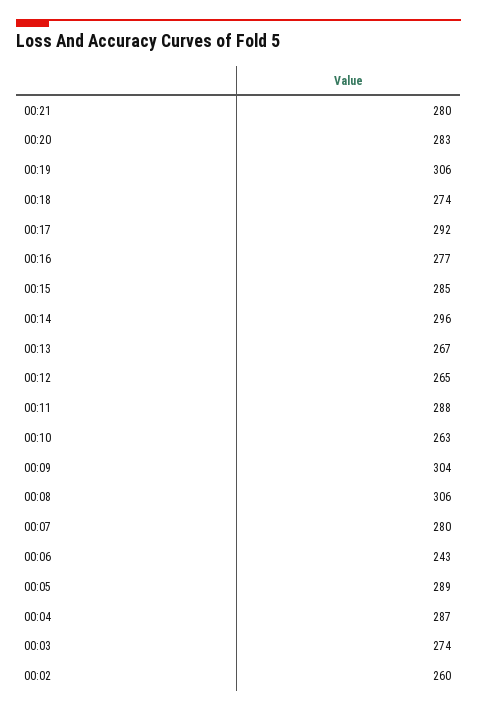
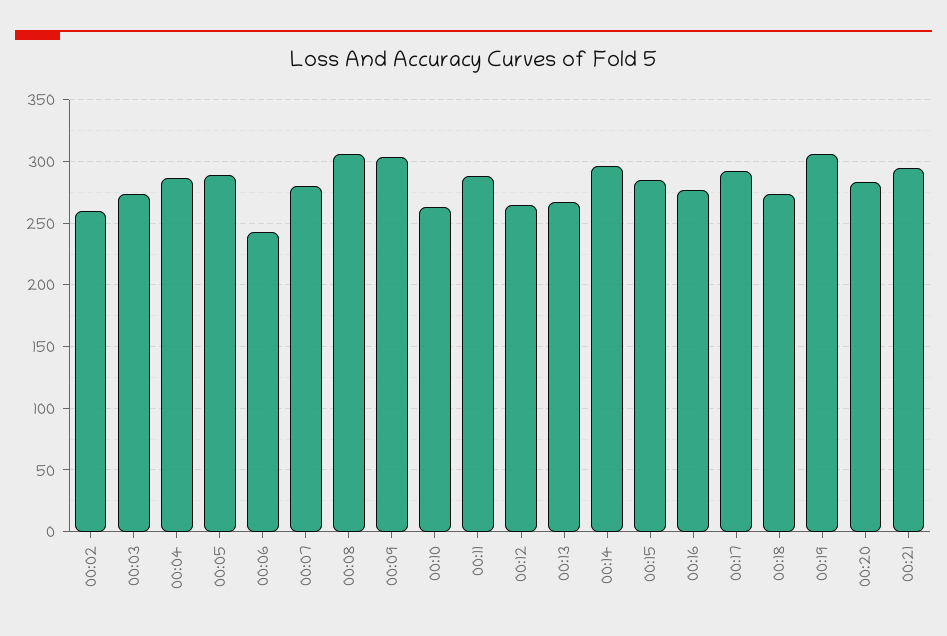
  {
-   "00:21": 280,
+   "00:21": 295,
    "00:20": 283,
    "00:19": 306,
    "00:18": 274,
    "00:17": 292,
    "00:16": 277,
    "00:15": 285,
    "00:14": 296,
    "00:13": 267,
    "00:12": 265,
    "00:11": 288,
    "00:10": 263,
    "00:09": 304,
    "00:08": 306,
    "00:07": 280,
    "00:06": 243,
    "00:05": 289,
    "00:04": 287,
    "00:03": 274,
    "00:02": 260
  }

